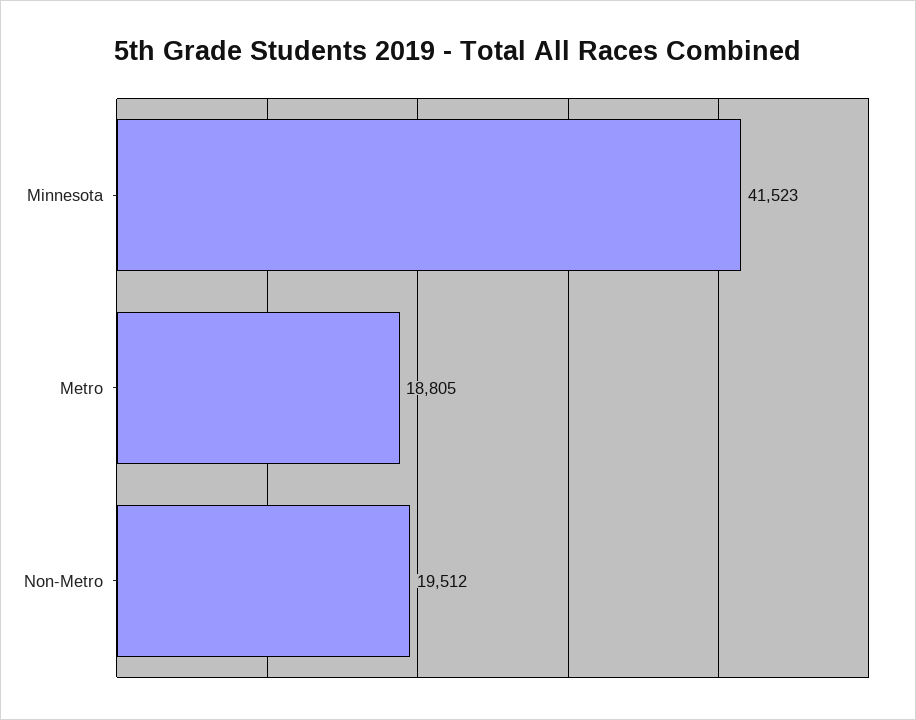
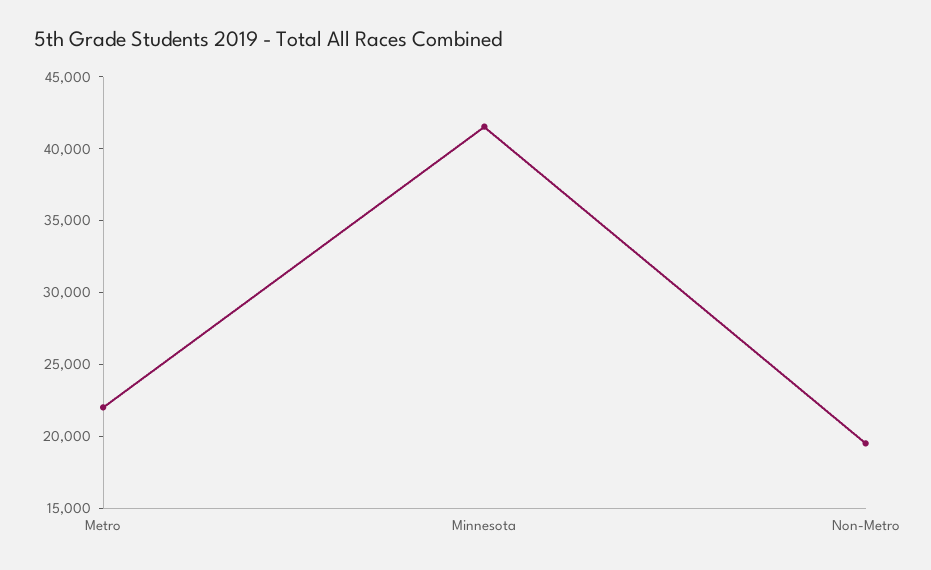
  {
    "Minnesota": 41523,
-   "Metro": 18805,
+   "Metro": 22000,
    "Non-Metro": 19512
  }

